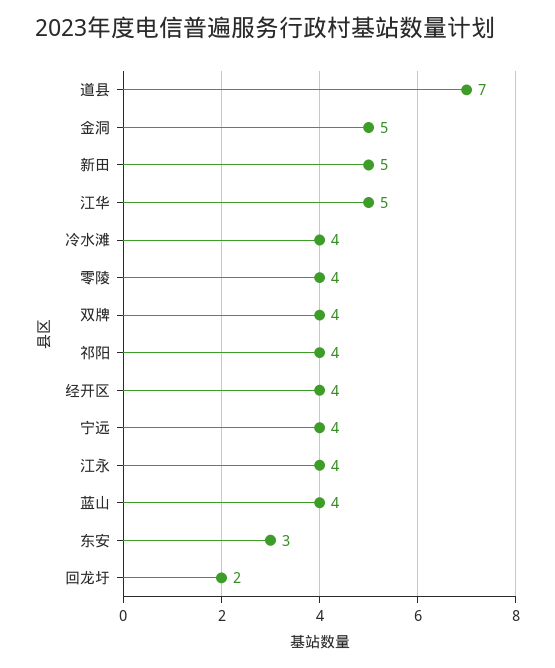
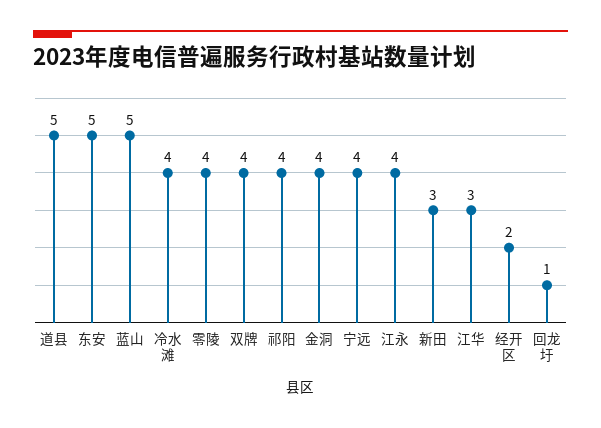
  {
-   "道县": 7,
+   "道县": 5,
-   "金洞": 5,
+   "金洞": 4,
-   "新田": 5,
+   "新田": 3,
-   "江华": 5,
+   "江华": 3,
    "冷水滩": 4,
    "零陵": 4,
    "双牌": 4,
    "祁阳": 4,
-   "经开区": 4,
+   "经开区": 2,
    "宁远": 4,
    "江永": 4,
-   "蓝山": 4,
+   "蓝山": 5,
-   "东安": 3,
+   "东安": 5,
-   "回龙圩": 2
+   "回龙圩": 1
  }

